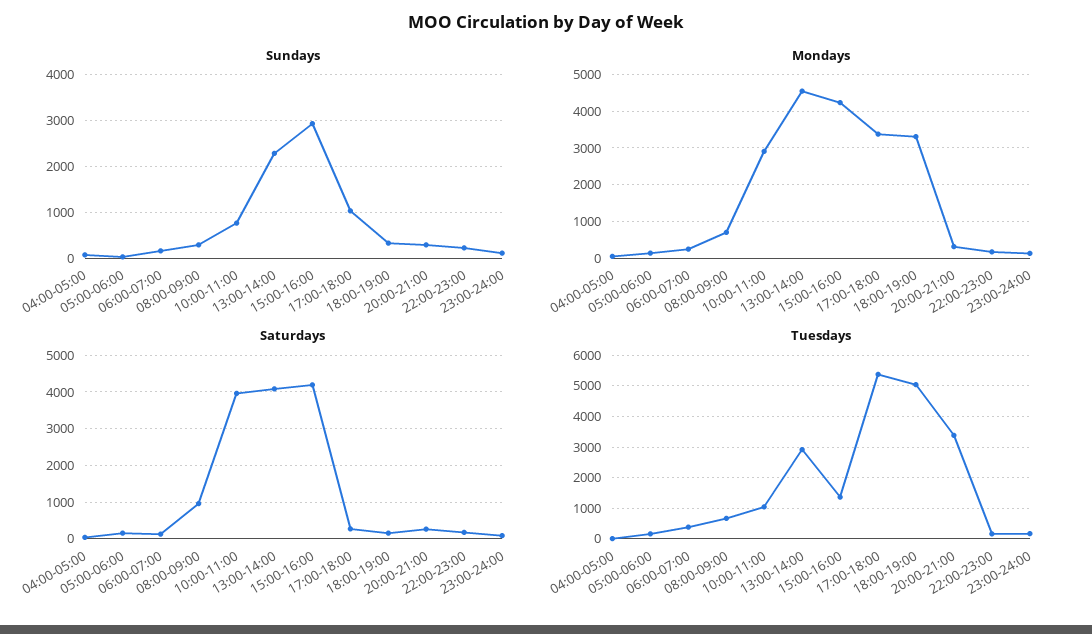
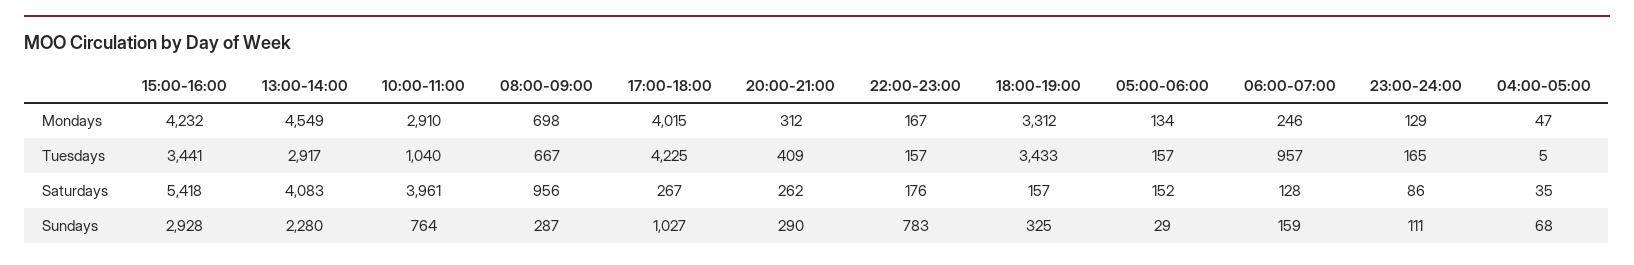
  {
    "Sundays": {
      "04:00-05:00": 68,
      "05:00-06:00": 29,
      "06:00-07:00": 159,
      "08:00-09:00": 287,
      "10:00-11:00": 764,
      "13:00-14:00": 2280,
      "15:00-16:00": 2928,
      "17:00-18:00": 1027,
      "18:00-19:00": 325,
      "20:00-21:00": 290,
-     "22:00-23:00": 200,
+     "22:00-23:00": 783,
      "23:00-24:00": 111
    },
    "Mondays": {
      "04:00-05:00": 47,
      "05:00-06:00": 134,
      "06:00-07:00": 246,
      "08:00-09:00": 698,
      "10:00-11:00": 2910,
      "13:00-14:00": 4549,
      "15:00-16:00": 4232,
-     "17:00-18:00": 3400,
+     "17:00-18:00": 4015,
      "18:00-19:00": 3312,
      "20:00-21:00": 312,
      "22:00-23:00": 167,
      "23:00-24:00": 129
    },
    "Saturdays": {
      "04:00-05:00": 35,
      "05:00-06:00": 152,
      "06:00-07:00": 128,
      "08:00-09:00": 956,
      "10:00-11:00": 3961,
      "13:00-14:00": 4083,
-     "15:00-16:00": 4200,
+     "15:00-16:00": 5418,
      "17:00-18:00": 267,
      "18:00-19:00": 157,
      "20:00-21:00": 262,
      "22:00-23:00": 176,
      "23:00-24:00": 86
    },
    "Tuesdays": {
      "04:00-05:00": 5,
      "05:00-06:00": 157,
-     "06:00-07:00": 400,
+     "06:00-07:00": 957,
      "08:00-09:00": 667,
      "10:00-11:00": 1040,
      "13:00-14:00": 2917,
-     "15:00-16:00": 1400,
+     "15:00-16:00": 3441,
-     "17:00-18:00": 5400,
+     "17:00-18:00": 4225,
-     "18:00-19:00": 5000,
+     "18:00-19:00": 3433,
-     "20:00-21:00": 3400,
+     "20:00-21:00": 409,
      "22:00-23:00": 157,
      "23:00-24:00": 165
    }
  }

